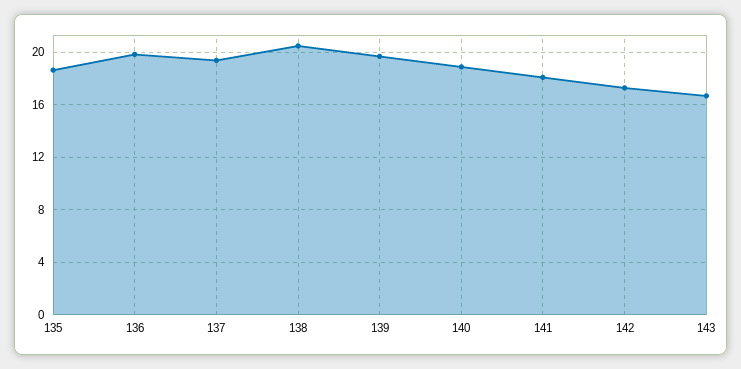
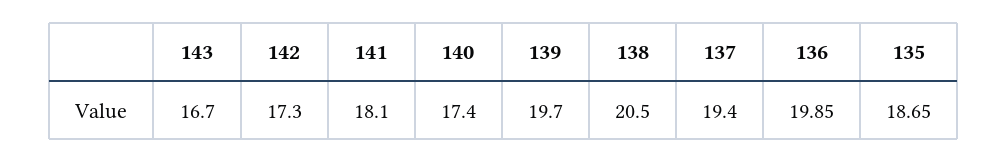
  {
    "135": 18.65,
    "136": 19.85,
    "137": 19.4,
    "138": 20.5,
    "139": 19.7,
-   "140": 19,
+   "140": 17.4,
    "141": 18.1,
    "142": 17.3,
    "143": 16.7
  }

